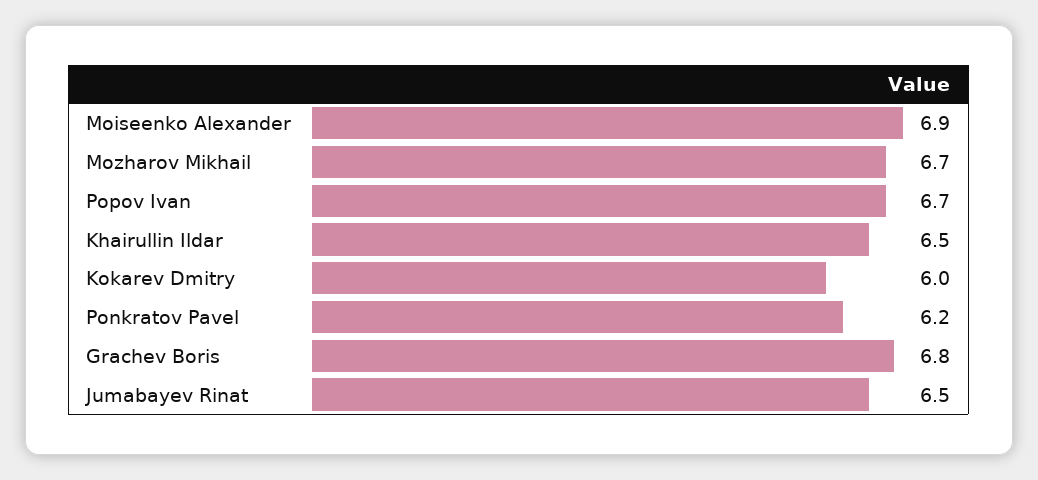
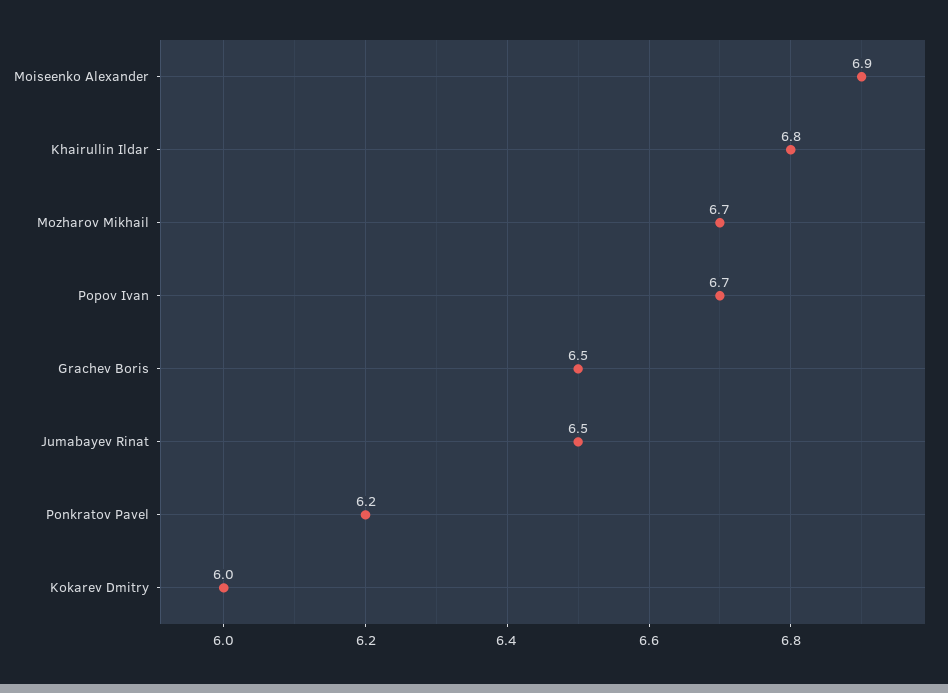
  {
    "Moiseenko Alexander": 6.9,
    "Mozharov Mikhail": 6.7,
    "Popov Ivan": 6.7,
-   "Khairullin Ildar": 6.5,
+   "Khairullin Ildar": 6.8,
    "Kokarev Dmitry": 6,
    "Ponkratov Pavel": 6.2,
-   "Grachev Boris": 6.8,
+   "Grachev Boris": 6.5,
    "Jumabayev Rinat": 6.5
  }

